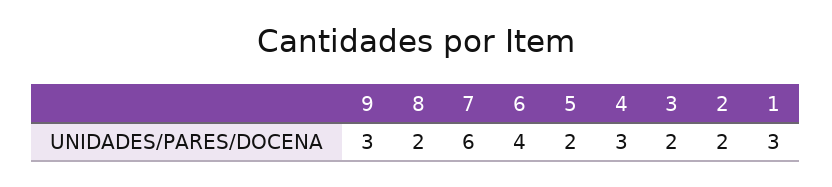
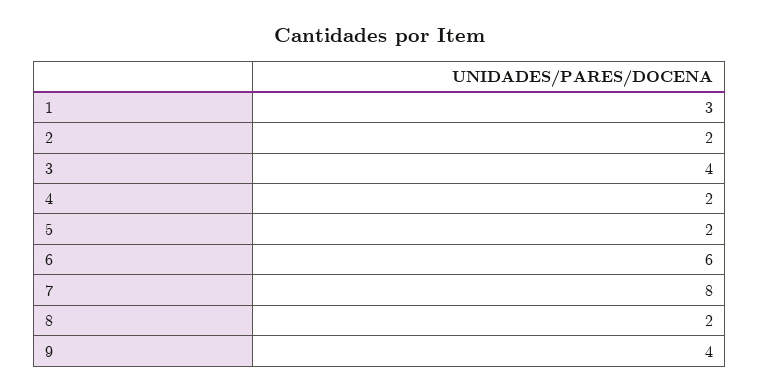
  {
-   "9": 3,
+   "9": 4,
    "8": 2,
-   "7": 6,
+   "7": 8,
-   "6": 4,
+   "6": 6,
    "5": 2,
-   "4": 3,
+   "4": 2,
-   "3": 2,
+   "3": 4,
    "2": 2,
    "1": 3
  }

